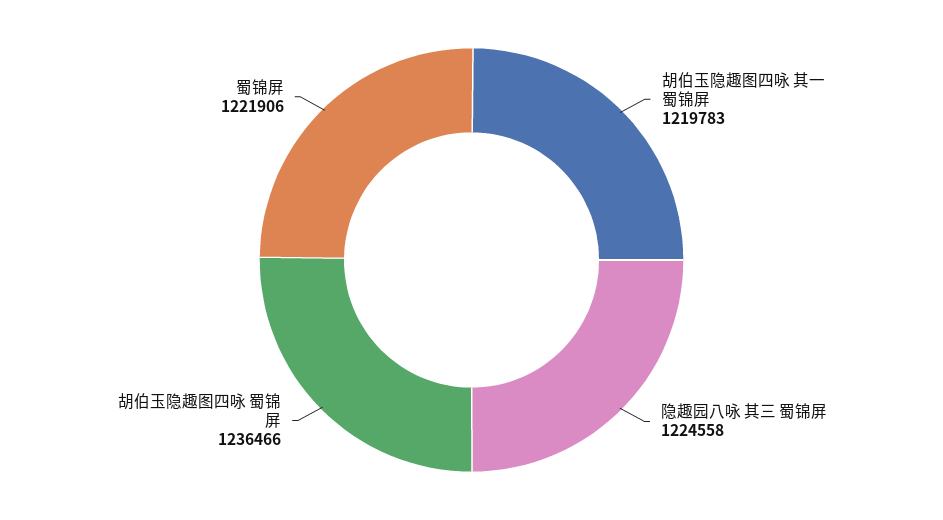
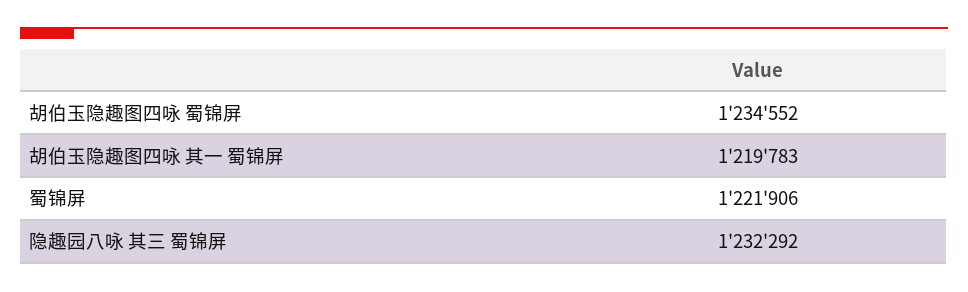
  {
    "胡伯玉隐趣图四咏 其一 蜀锦屏": 1219783,
-   "隐趣园八咏 其三 蜀锦屏": 1224558,
+   "隐趣园八咏 其三 蜀锦屏": 1232292,
-   "胡伯玉隐趣图四咏 蜀锦屏": 1236466,
+   "胡伯玉隐趣图四咏 蜀锦屏": 1234552,
    "蜀锦屏": 1221906
  }

